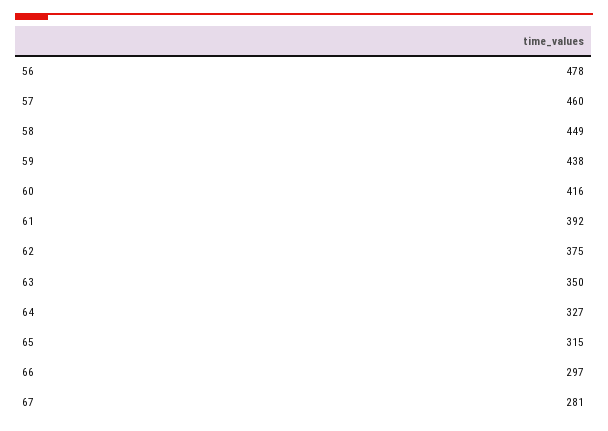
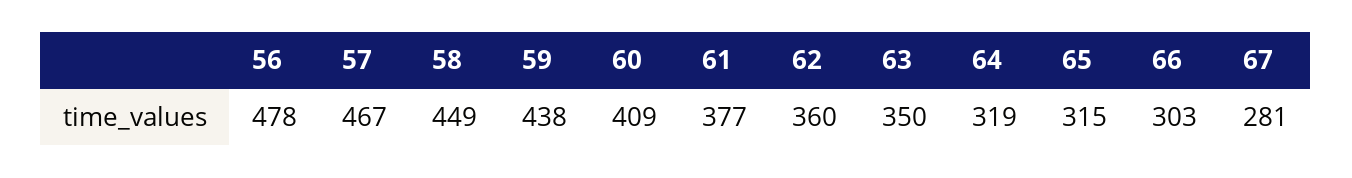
  {
    "56": 478,
-   "57": 460,
+   "57": 467,
    "58": 449,
    "59": 438,
-   "60": 416,
+   "60": 409,
-   "61": 392,
+   "61": 377,
-   "62": 375,
+   "62": 360,
    "63": 350,
-   "64": 327,
+   "64": 319,
    "65": 315,
-   "66": 297,
+   "66": 303,
    "67": 281
  }

